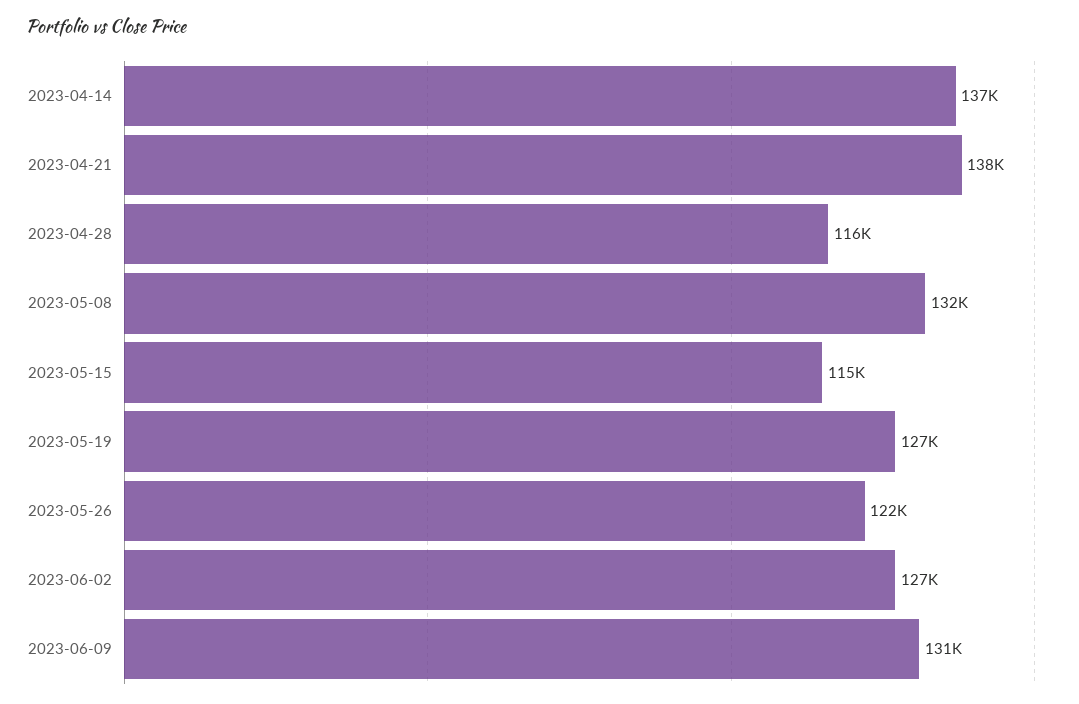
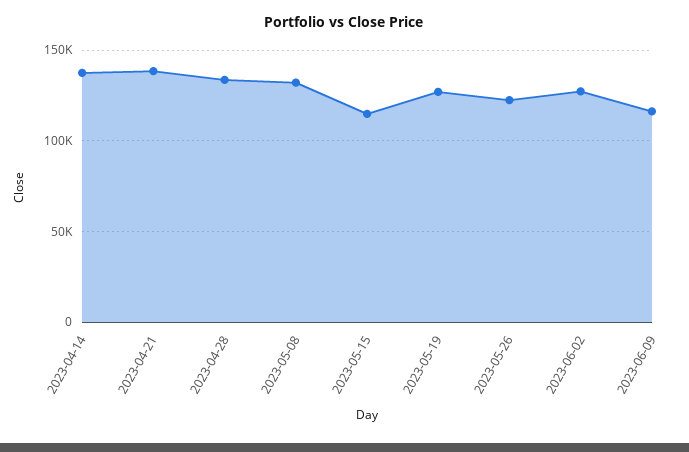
  {
    "2023-04-14": 137000,
    "2023-04-21": 138000,
-   "2023-04-28": 116000,
+   "2023-04-28": 135000,
    "2023-05-08": 132000,
    "2023-05-15": 115000,
    "2023-05-19": 127000,
    "2023-05-26": 122000,
    "2023-06-02": 127000,
-   "2023-06-09": 131000
+   "2023-06-09": 115000
  }

